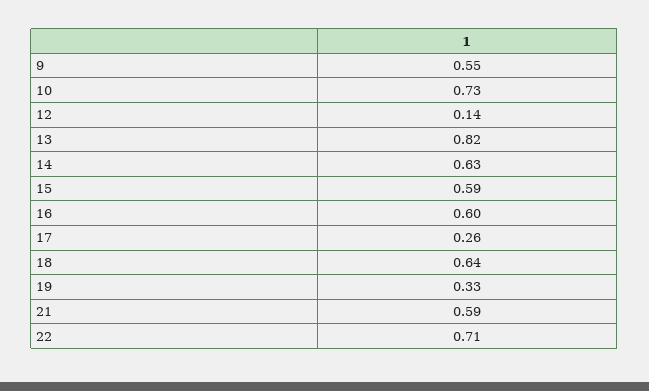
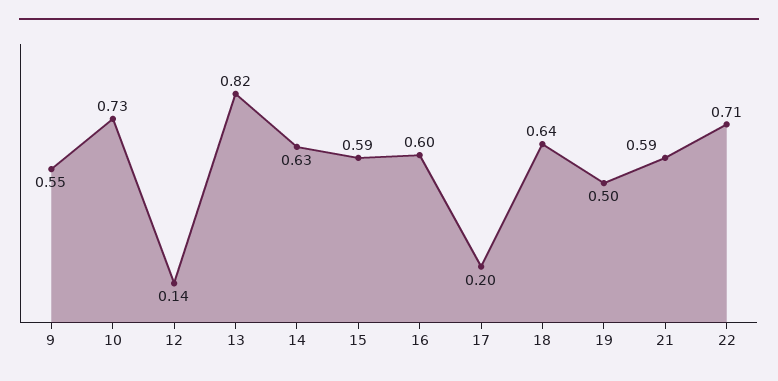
  {
    "9": 0.55,
    "10": 0.73,
    "12": 0.14,
    "13": 0.82,
    "14": 0.63,
    "15": 0.59,
    "16": 0.6,
-   "17": 0.26,
+   "17": 0.2,
    "18": 0.64,
-   "19": 0.33,
+   "19": 0.5,
    "21": 0.59,
    "22": 0.71
  }

